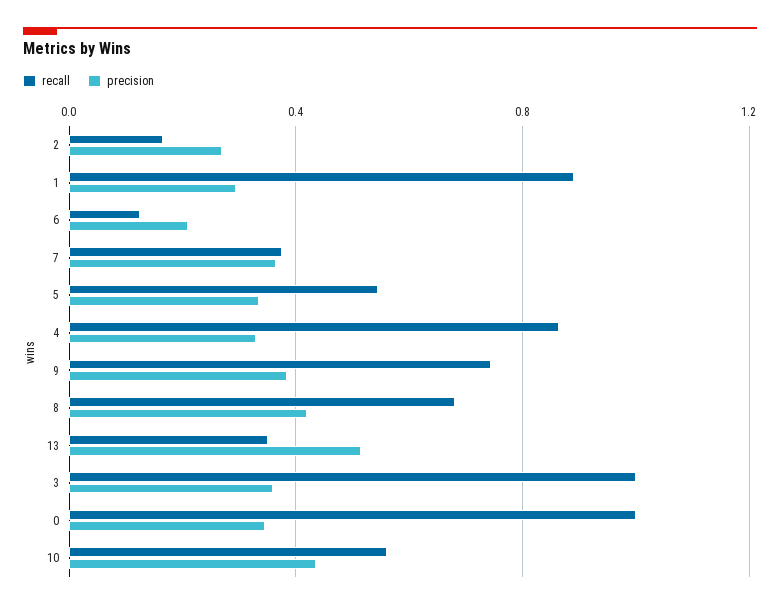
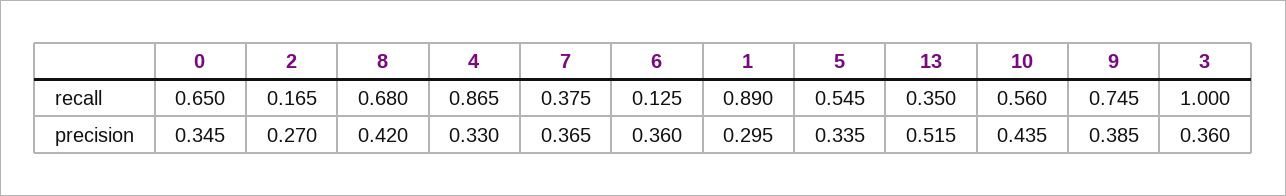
  {
    "recall": {
      "2": 0.165,
      "1": 0.89,
      "6": 0.125,
      "7": 0.375,
      "5": 0.545,
      "4": 0.865,
      "9": 0.745,
      "8": 0.68,
      "13": 0.35,
      "3": 1,
-     "0": 1,
+     "0": 0.65,
      "10": 0.56
    },
    "precision": {
      "2": 0.27,
      "1": 0.295,
-     "6": 0.2,
+     "6": 0.36,
      "7": 0.365,
      "5": 0.335,
      "4": 0.33,
      "9": 0.385,
      "8": 0.42,
      "13": 0.515,
      "3": 0.36,
      "0": 0.345,
      "10": 0.435
    }
  }

